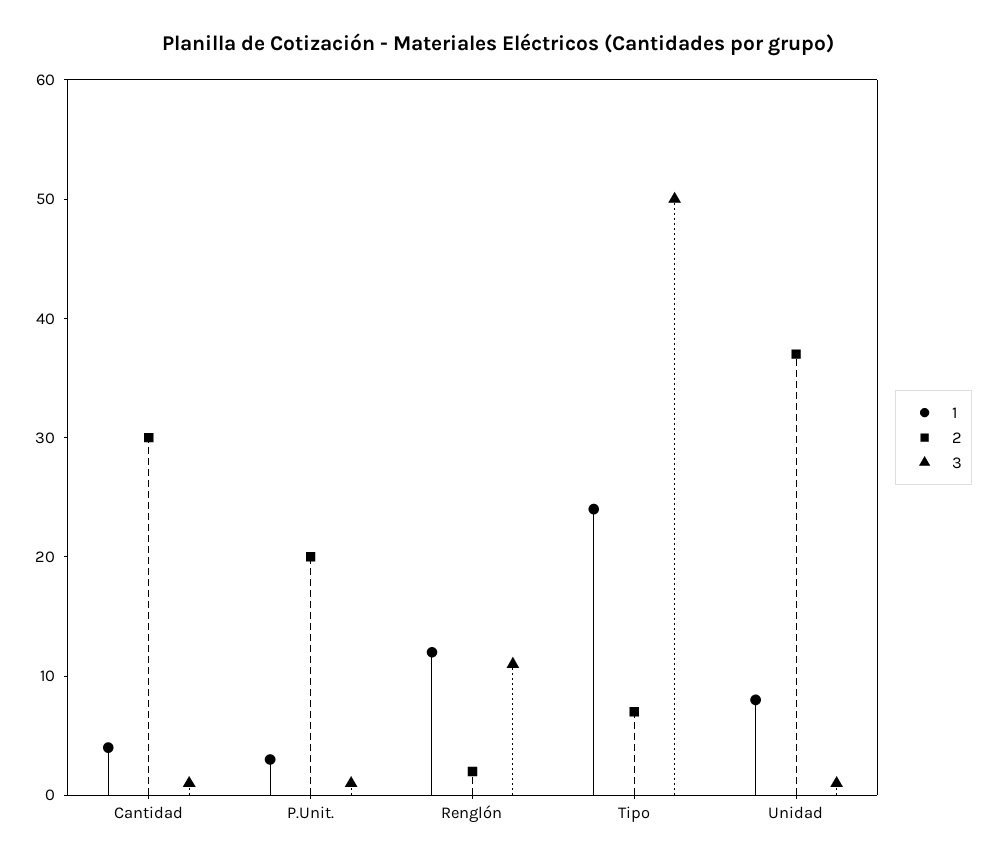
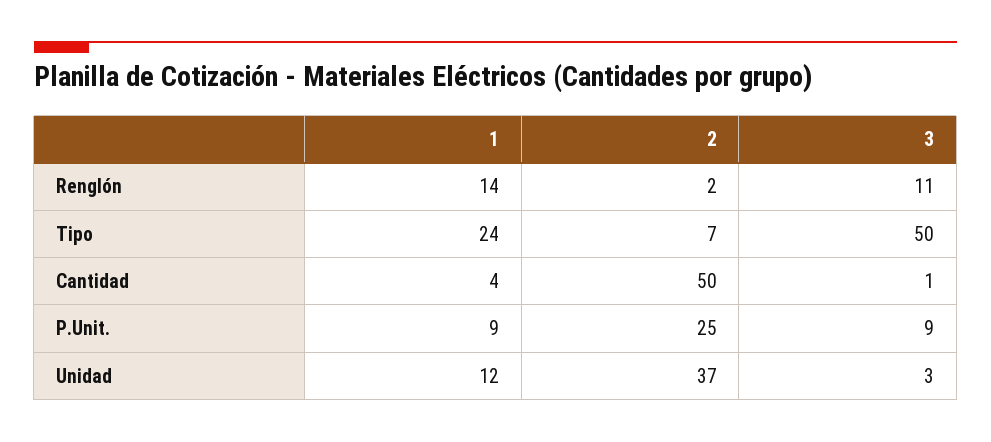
  {
    "1": {
      "Cantidad": 4,
-     "P.Unit.": 3,
+     "P.Unit.": 9,
-     "Renglón": 12,
+     "Renglón": 14,
      "Tipo": 24,
-     "Unidad": 8
+     "Unidad": 12
    },
    "2": {
-     "Cantidad": 30,
+     "Cantidad": 50,
-     "P.Unit.": 20,
+     "P.Unit.": 25,
      "Renglón": 2,
      "Tipo": 7,
      "Unidad": 37
    },
    "3": {
      "Cantidad": 1,
-     "P.Unit.": 1,
+     "P.Unit.": 9,
      "Renglón": 11,
      "Tipo": 50,
-     "Unidad": 1
+     "Unidad": 3
    }
  }

